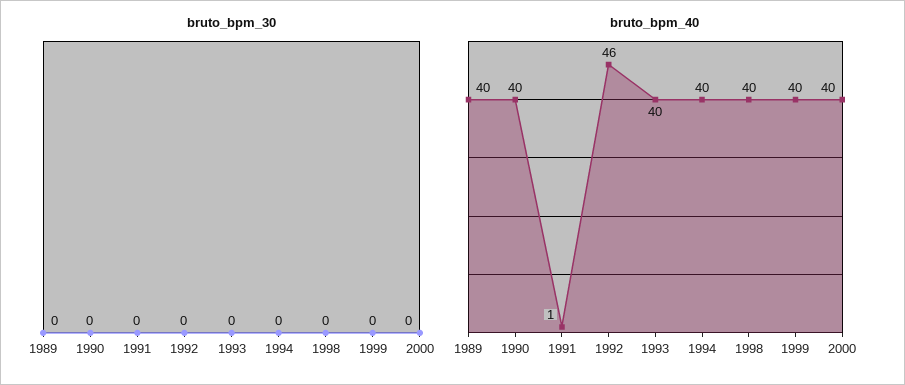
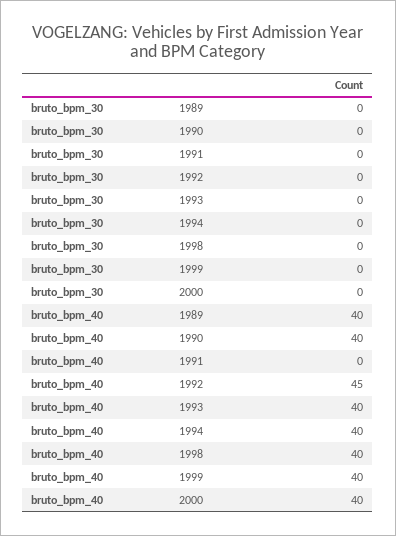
  {
    "bruto_bpm_30": {
      "1989": 0,
      "1990": 0,
      "1991": 0,
      "1992": 0,
      "1993": 0,
      "1994": 0,
      "1998": 0,
      "1999": 0,
      "2000": 0
    },
    "bruto_bpm_40": {
      "1989": 40,
      "1990": 40,
-     "1991": 1,
+     "1991": 0,
-     "1992": 46,
+     "1992": 45,
      "1993": 40,
      "1994": 40,
      "1998": 40,
      "1999": 40,
      "2000": 40
    }
  }

